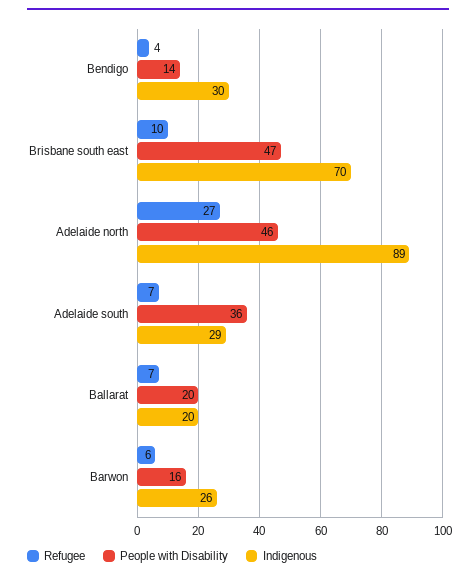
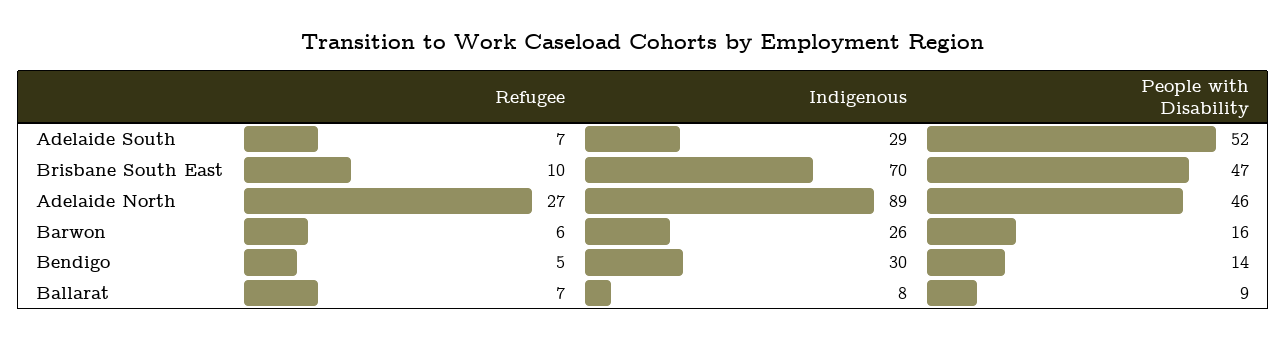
  {
    "Refugee": {
-     "Bendigo": 4,
+     "Bendigo": 5,
      "Brisbane south east": 10,
      "Adelaide north": 27,
      "Adelaide south": 7,
      "Ballarat": 7,
      "Barwon": 6
    },
    "People with Disability": {
      "Bendigo": 14,
      "Brisbane south east": 47,
      "Adelaide north": 46,
-     "Adelaide south": 36,
+     "Adelaide south": 52,
-     "Ballarat": 20,
+     "Ballarat": 9,
      "Barwon": 16
    },
    "Indigenous": {
      "Bendigo": 30,
      "Brisbane south east": 70,
      "Adelaide north": 89,
      "Adelaide south": 29,
-     "Ballarat": 20,
+     "Ballarat": 8,
      "Barwon": 26
    }
  }

